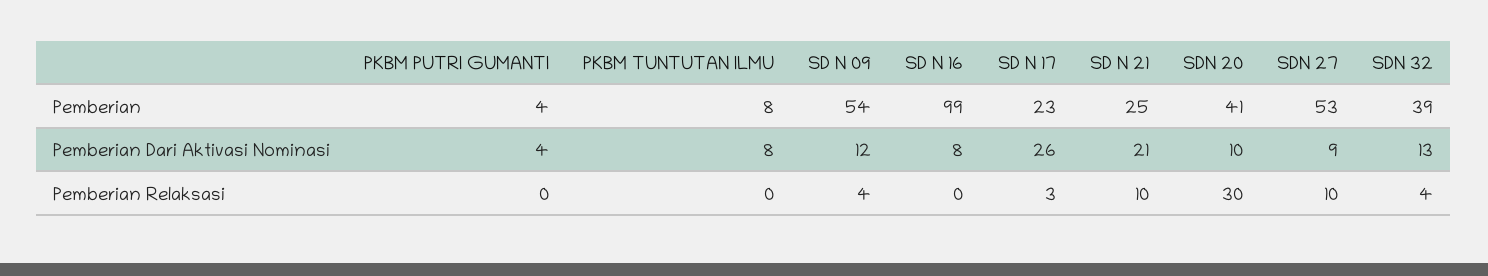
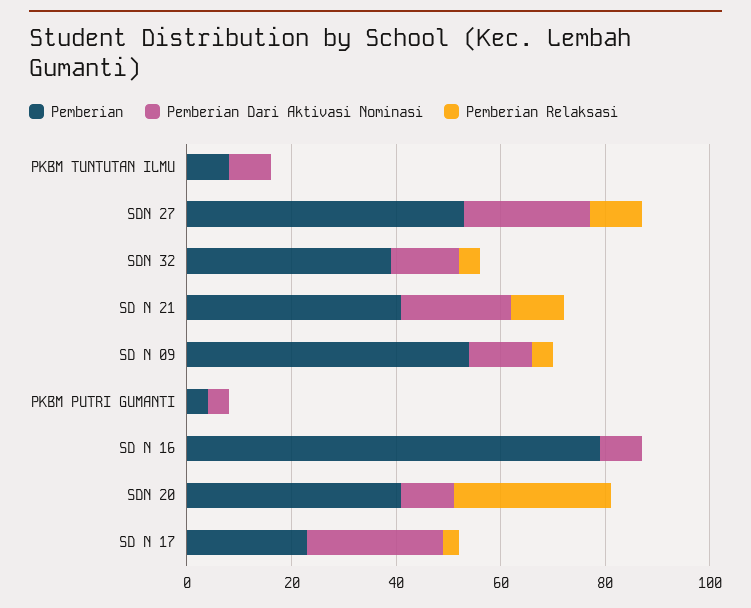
  {
    "Pemberian": {
      "PKBM PUTRI GUMANTI": 4,
      "PKBM TUNTUTAN ILMU": 8,
      "SD N 09": 54,
-     "SD N 16": 99,
+     "SD N 16": 80,
      "SD N 17": 23,
-     "SD N 21": 25,
+     "SD N 21": 40,
      "SDN 20": 41,
      "SDN 27": 53,
      "SDN 32": 39
    },
    "Pemberian Dari Aktivasi Nominasi": {
      "PKBM PUTRI GUMANTI": 4,
      "PKBM TUNTUTAN ILMU": 8,
      "SD N 09": 12,
      "SD N 16": 8,
      "SD N 17": 26,
      "SD N 21": 21,
      "SDN 20": 10,
-     "SDN 27": 9,
+     "SDN 27": 25,
      "SDN 32": 13
    },
    "Pemberian Relaksasi": {
      "PKBM PUTRI GUMANTI": 0,
      "PKBM TUNTUTAN ILMU": 0,
      "SD N 09": 4,
      "SD N 16": 0,
      "SD N 17": 3,
      "SD N 21": 10,
      "SDN 20": 30,
      "SDN 27": 10,
      "SDN 32": 4
    }
  }

